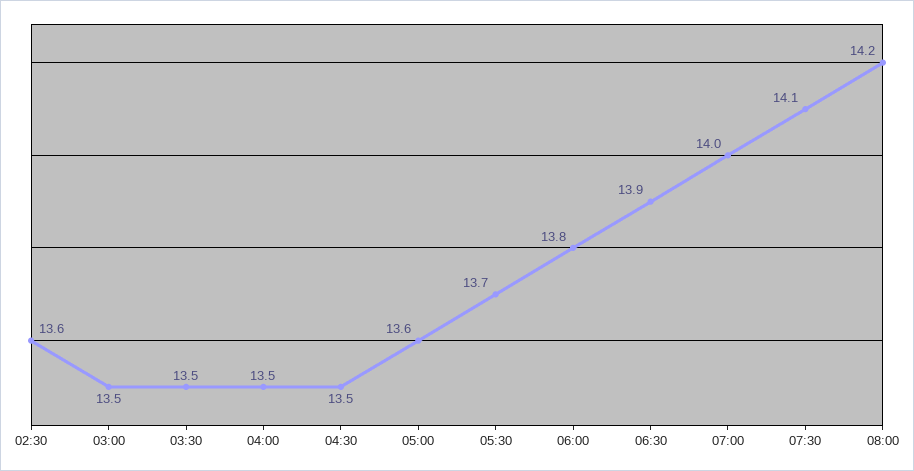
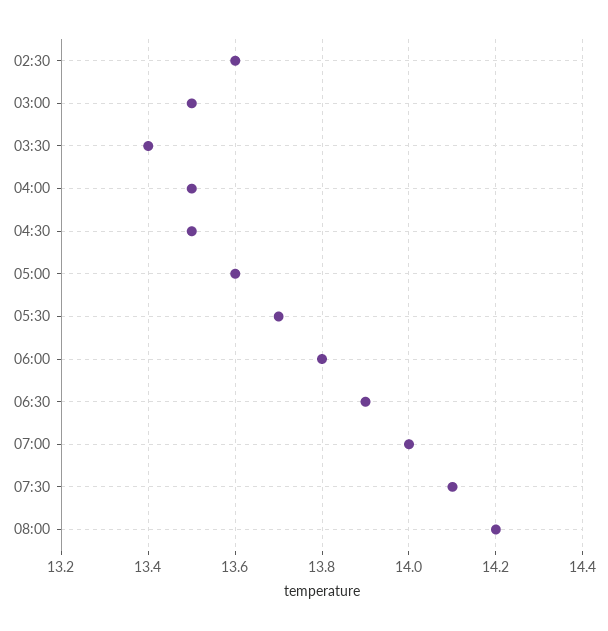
  {
    "02:30": 13.6,
    "03:00": 13.5,
-   "03:30": 13.5,
+   "03:30": 13.4,
    "04:00": 13.5,
    "04:30": 13.5,
    "05:00": 13.6,
    "05:30": 13.7,
    "06:00": 13.8,
    "06:30": 13.9,
    "07:00": 14,
    "07:30": 14.1,
    "08:00": 14.2
  }

